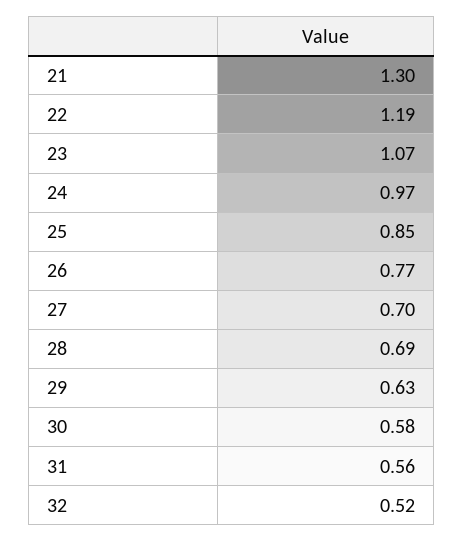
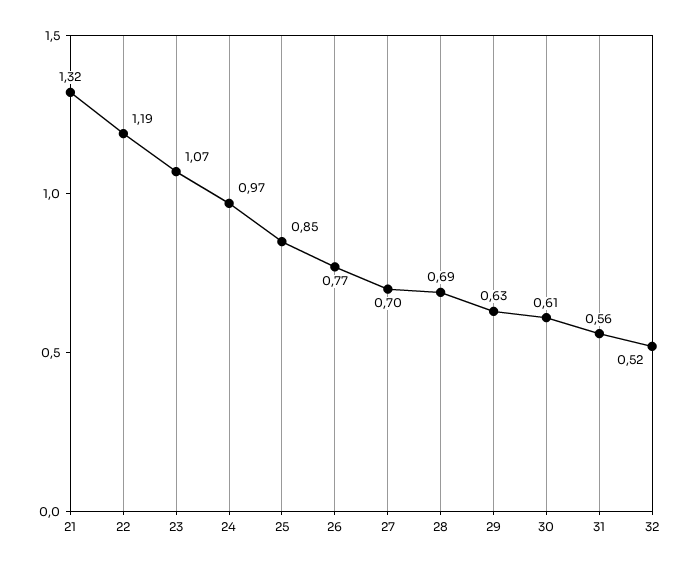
  {
-   "21": 1.3,
+   "21": 1.32,
    "22": 1.19,
    "23": 1.07,
    "24": 0.97,
    "25": 0.85,
    "26": 0.77,
    "27": 0.7,
    "28": 0.69,
    "29": 0.63,
-   "30": 0.58,
+   "30": 0.61,
    "31": 0.56,
    "32": 0.52
  }

